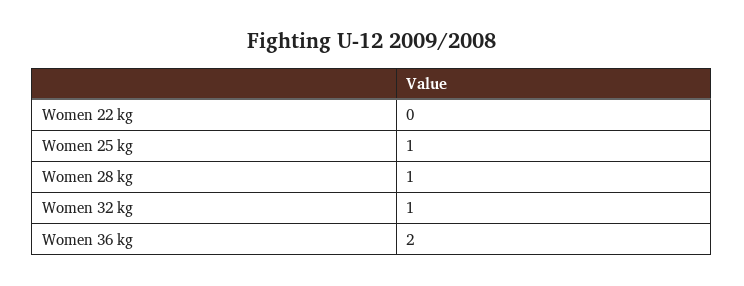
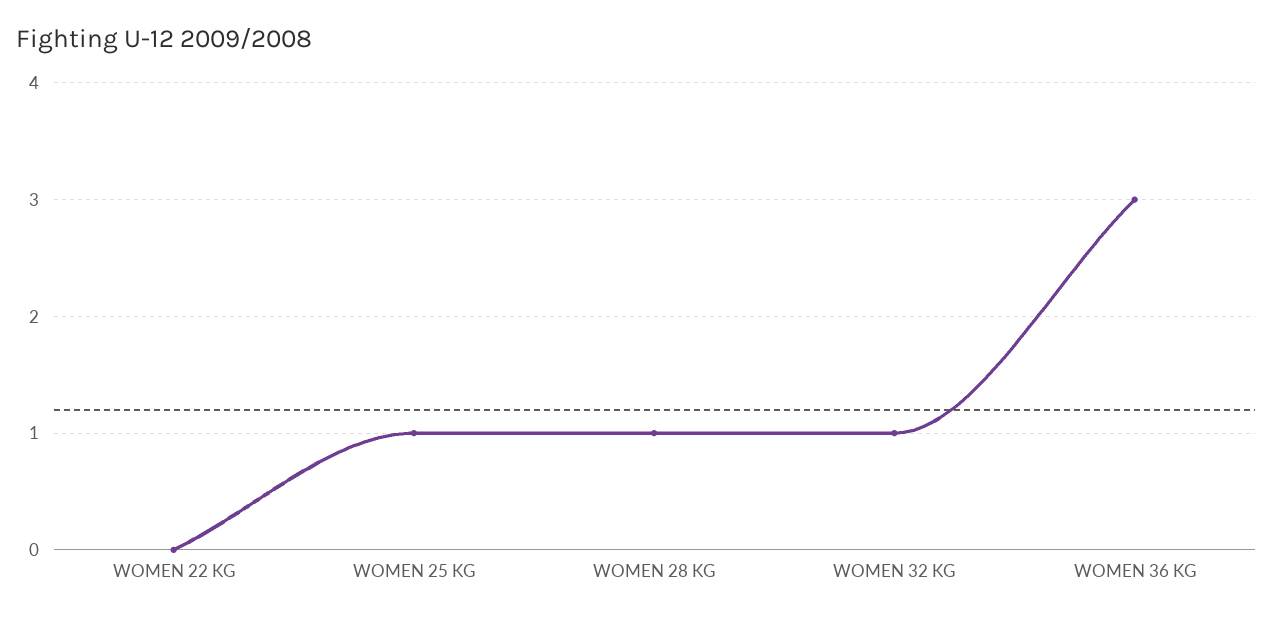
  {
    "Women 22 kg": 0,
    "Women 25 kg": 1,
    "Women 28 kg": 1,
    "Women 32 kg": 1,
-   "Women 36 kg": 2
+   "Women 36 kg": 3
  }

